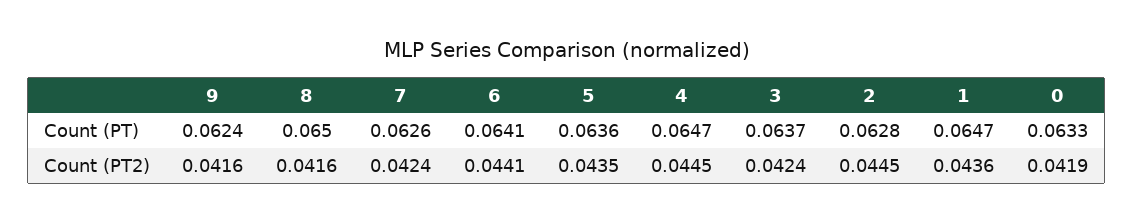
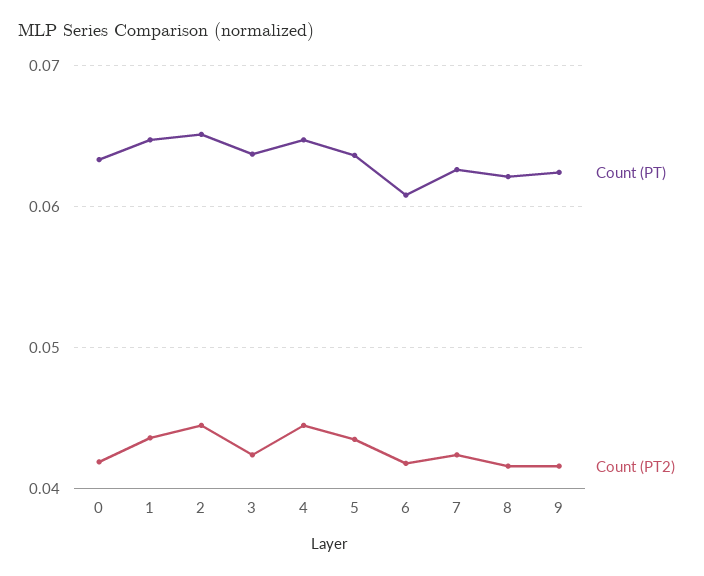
  {
    "Count (PT)": {
      "9": 0.0624,
-     "8": 0.065,
+     "8": 0.062,
      "7": 0.0626,
-     "6": 0.0641,
+     "6": 0.061,
      "5": 0.0636,
      "4": 0.0647,
      "3": 0.0637,
-     "2": 0.0628,
+     "2": 0.065,
      "1": 0.0647,
      "0": 0.0633
    },
    "Count (PT2)": {
      "9": 0.0416,
      "8": 0.0416,
      "7": 0.0424,
-     "6": 0.0441,
+     "6": 0.042,
      "5": 0.0435,
      "4": 0.0445,
      "3": 0.0424,
      "2": 0.0445,
      "1": 0.0436,
      "0": 0.0419
    }
  }

